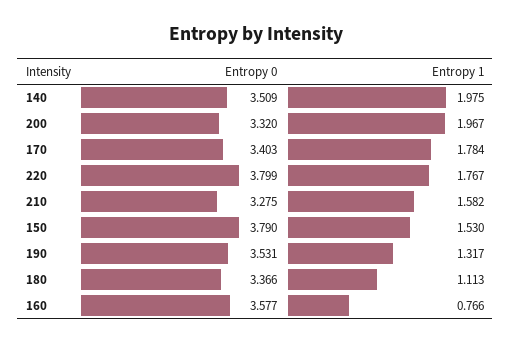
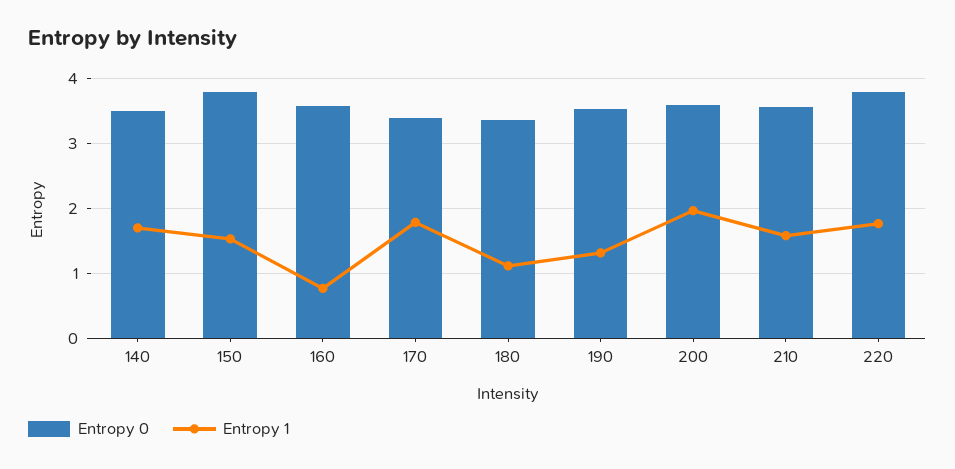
  {
    "Entropy 0": {
      "140": 3.509,
-     "200": 3.32,
+     "200": 3.6,
      "170": 3.403,
      "220": 3.799,
-     "210": 3.275,
+     "210": 3.6,
      "150": 3.79,
      "190": 3.531,
      "180": 3.366,
      "160": 3.577
    },
    "Entropy 1": {
-     "140": 1.975,
+     "140": 1.7,
      "200": 1.967,
      "170": 1.784,
      "220": 1.767,
      "210": 1.582,
      "150": 1.53,
      "190": 1.317,
      "180": 1.113,
      "160": 0.766
    }
  }

